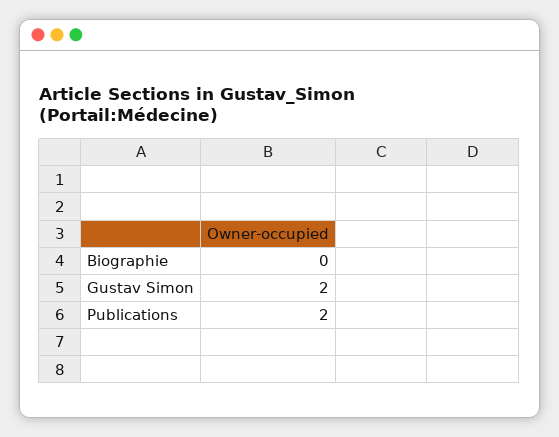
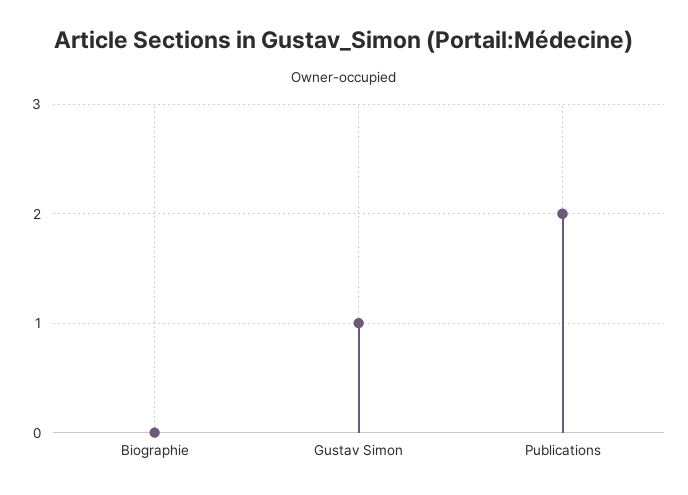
  {
    "Biographie": 0,
-   "Gustav Simon": 2,
+   "Gustav Simon": 1,
    "Publications": 2
  }

